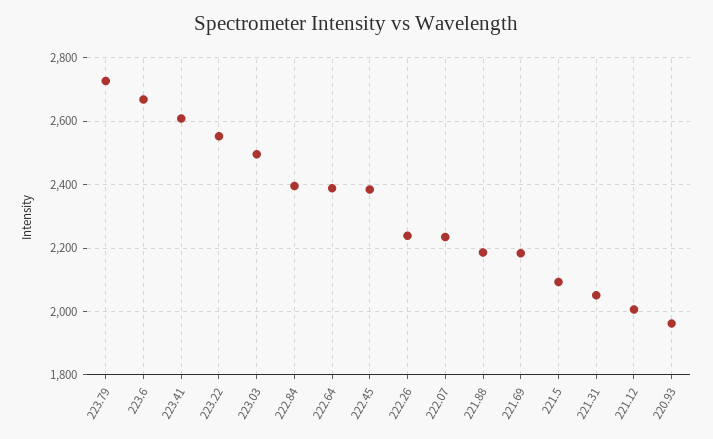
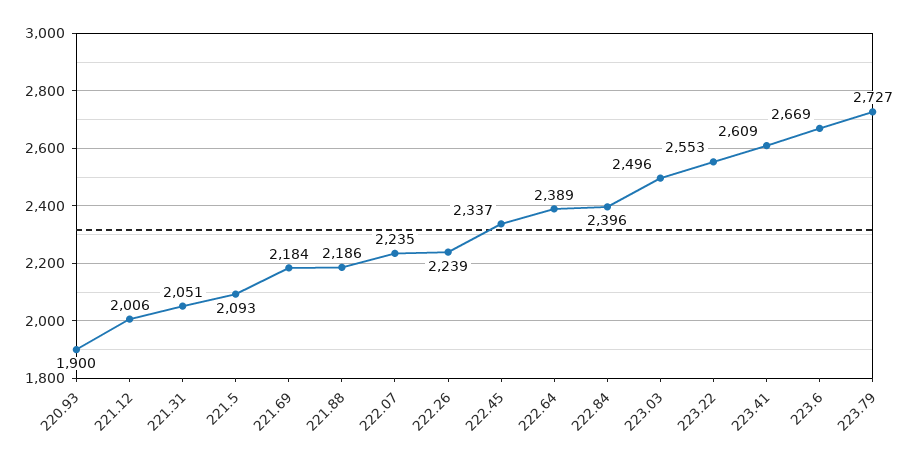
  {
    "223.79": 2727,
    "223.6": 2669,
    "223.41": 2609,
    "223.22": 2553,
    "223.03": 2496,
    "222.84": 2396,
    "222.64": 2389,
-   "222.45": 2380,
+   "222.45": 2337,
    "222.26": 2239,
    "222.07": 2235,
    "221.88": 2186,
    "221.69": 2184,
    "221.5": 2093,
    "221.31": 2051,
    "221.12": 2006,
-   "220.93": 1960
+   "220.93": 1900
  }

